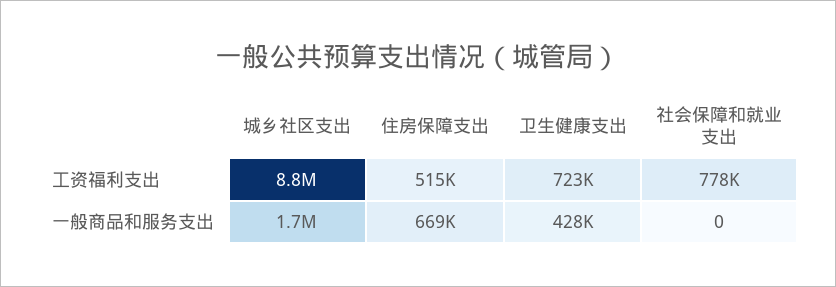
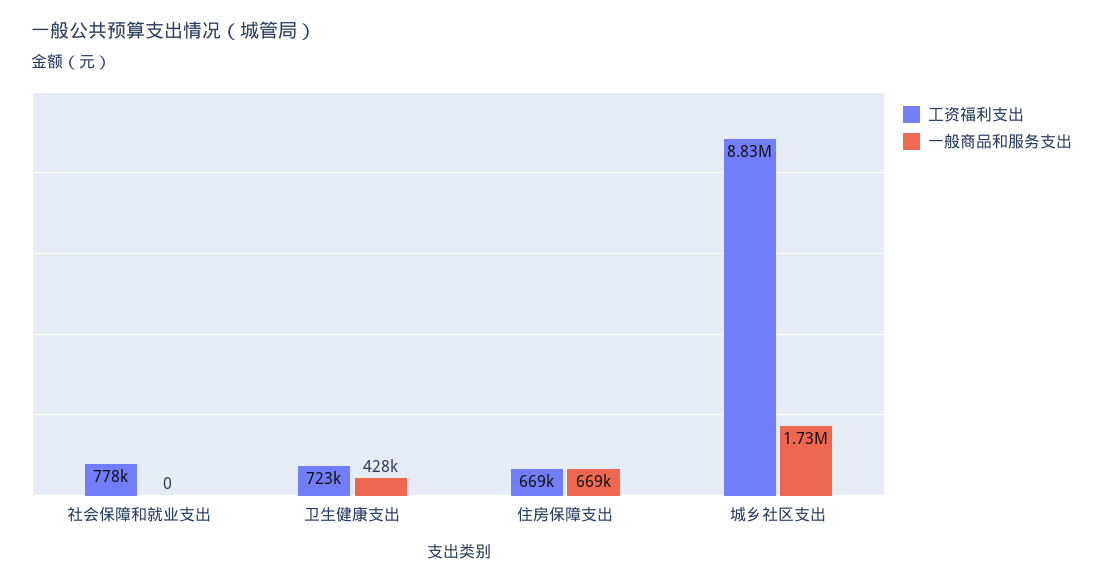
  {
    "工资福利支出": {
      "城乡社区支出": 8830000,
-     "住房保障支出": 515000,
+     "住房保障支出": 669000,
      "卫生健康支出": 723000,
      "社会保障和就业支出": 778000
    },
    "一般商品和服务支出": {
      "城乡社区支出": 1730000,
      "住房保障支出": 669000,
      "卫生健康支出": 428000,
      "社会保障和就业支出": 0
    }
  }

